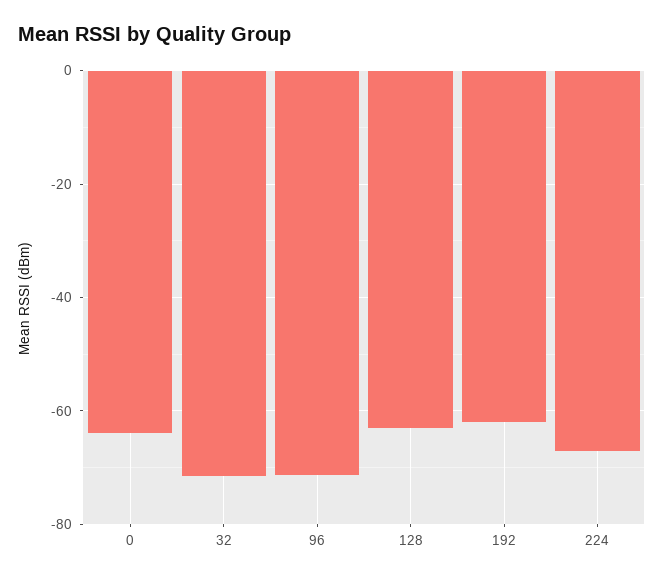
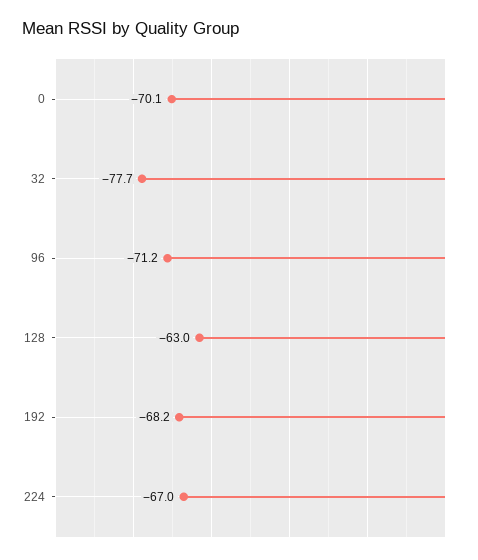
  {
-   "0": -64,
+   "0": -70.1,
-   "32": -72,
+   "32": -77.7,
    "96": -71.2,
    "128": -63,
-   "192": -62,
+   "192": -68.2,
    "224": -67
  }

